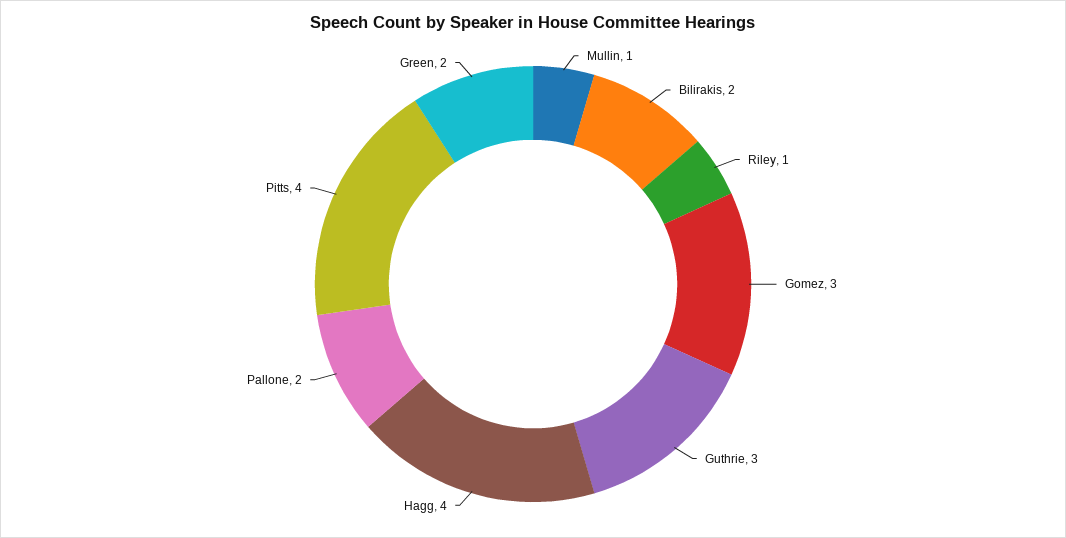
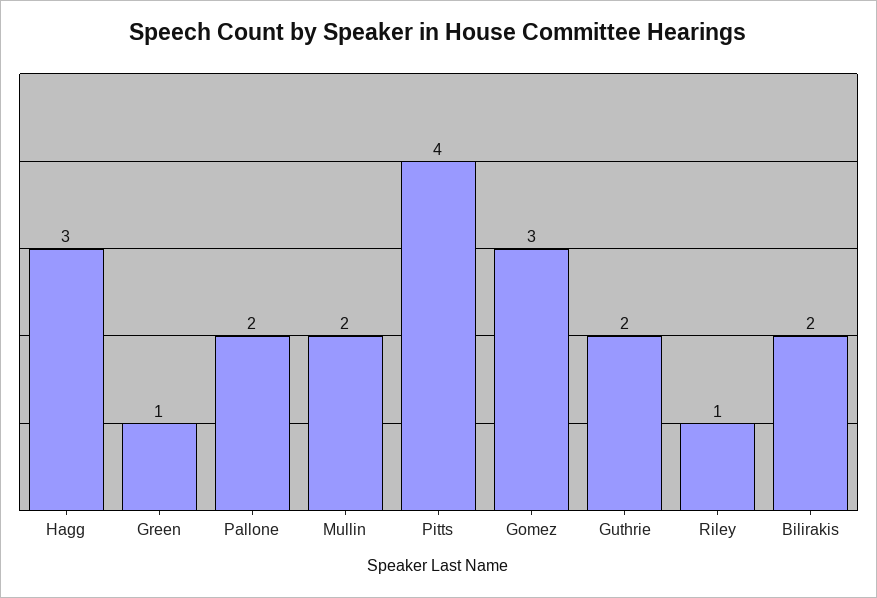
  {
-   "Mullin": 1,
+   "Mullin": 2,
    "Bilirakis": 2,
    "Riley": 1,
    "Gomez": 3,
-   "Guthrie": 3,
+   "Guthrie": 2,
-   "Hagg": 4,
+   "Hagg": 3,
    "Pallone": 2,
    "Pitts": 4,
-   "Green": 2
+   "Green": 1
  }

